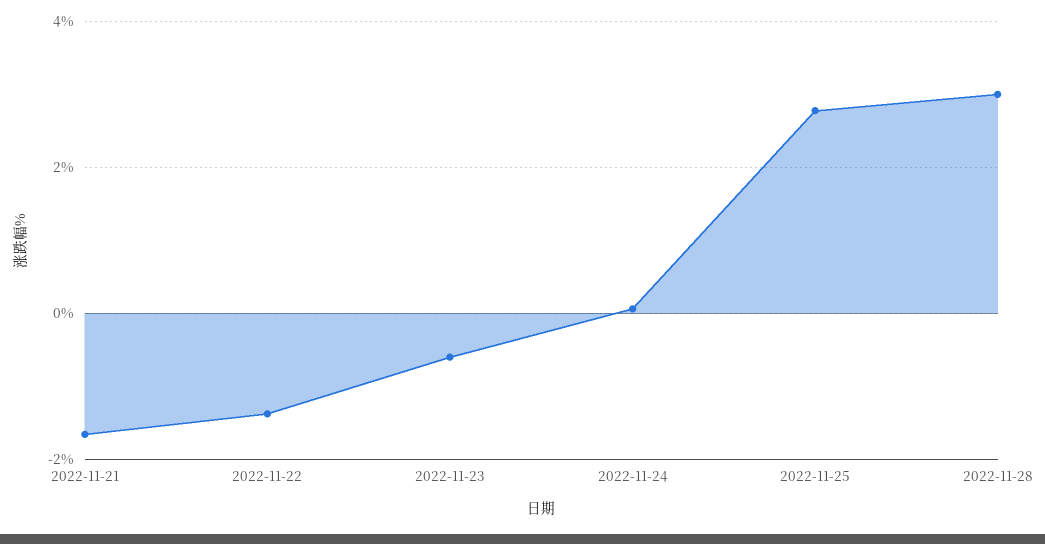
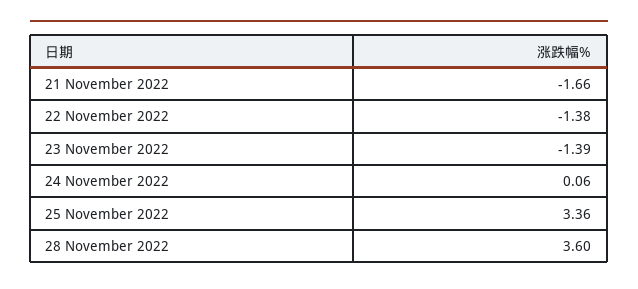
  {
    "2022-11-21": -1.66,
    "2022-11-22": -1.38,
-   "2022-11-23": -0.6,
+   "2022-11-23": -1.39,
    "2022-11-24": 0.06,
-   "2022-11-25": 2.8,
+   "2022-11-25": 3.36,
-   "2022-11-28": 3
+   "2022-11-28": 3.6
  }

